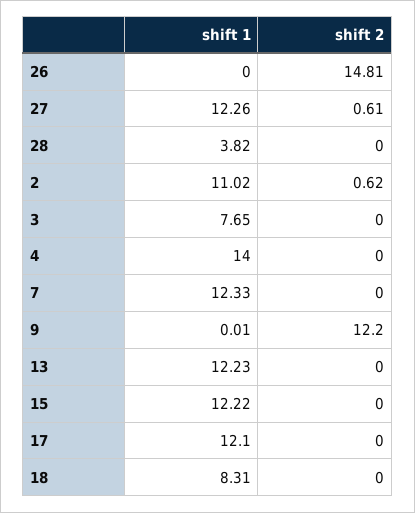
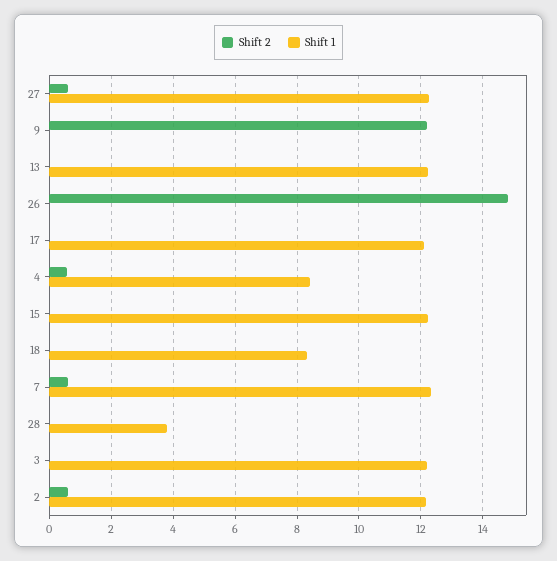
  {
    "shift 1": {
      "26": 0,
      "27": 12.26,
      "28": 3.82,
-     "2": 11.02,
+     "2": 12.2,
-     "3": 7.65,
+     "3": 12.2,
-     "4": 14,
+     "4": 8.4,
      "7": 12.33,
      "9": 0.01,
      "13": 12.23,
      "15": 12.22,
      "17": 12.1,
      "18": 8.31
    },
    "shift 2": {
      "26": 14.81,
      "27": 0.61,
      "28": 0,
      "2": 0.62,
      "3": 0,
-     "4": 0,
+     "4": 0.6,
-     "7": 0,
+     "7": 0.6,
      "9": 12.2,
      "13": 0,
      "15": 0,
      "17": 0,
      "18": 0
    }
  }

